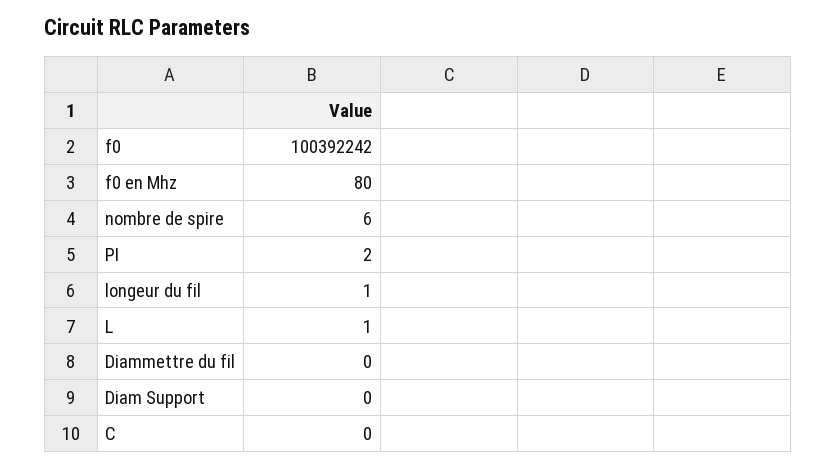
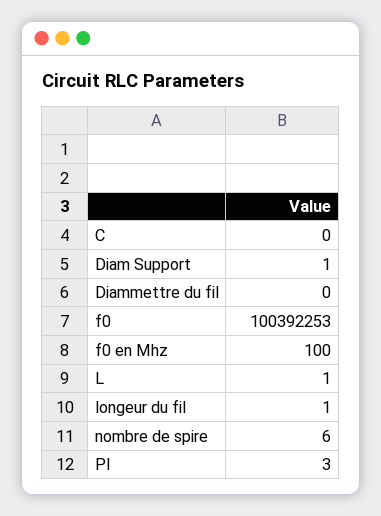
  {
-   "f0": 100392242,
+   "f0": 100392253,
-   "f0 en Mhz": 80,
+   "f0 en Mhz": 100,
    "nombre de spire": 6,
-   "PI": 2,
+   "PI": 3,
    "longeur du fil": 1,
    "L": 1,
    "Diammettre du fil": 0,
-   "Diam Support": 0,
+   "Diam Support": 1,
    "C": 0
  }

